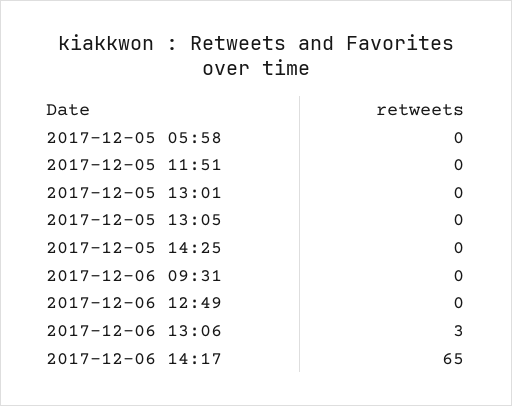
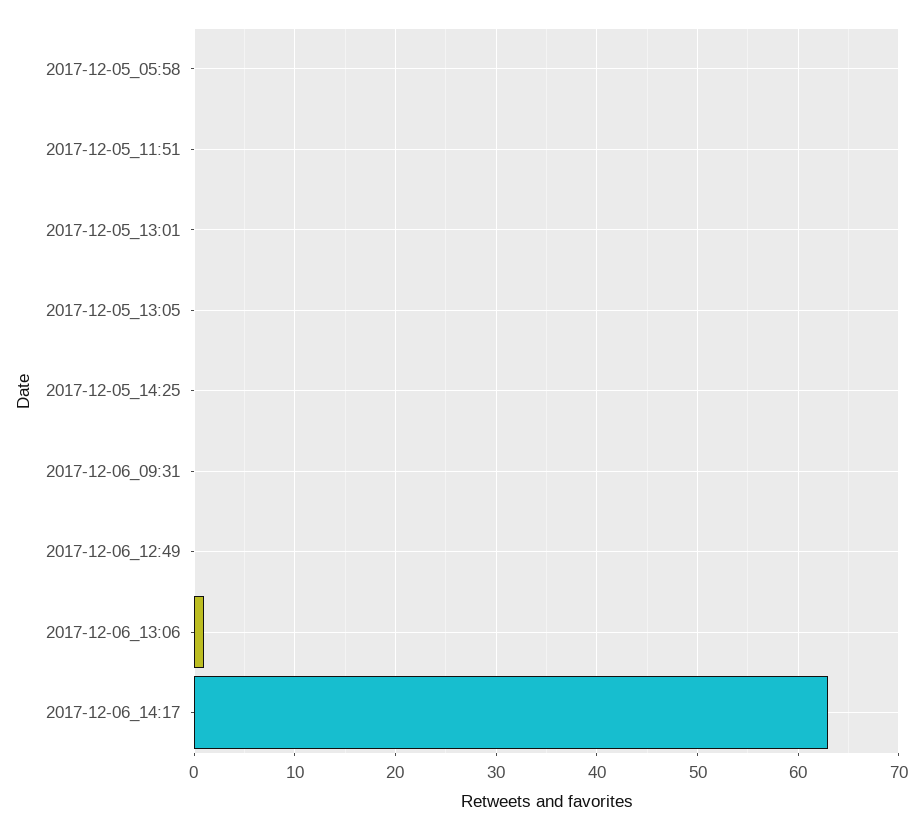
  {
    "2017-12-05 05:58": 0,
    "2017-12-05 11:51": 0,
    "2017-12-05 13:01": 0,
    "2017-12-05 13:05": 0,
    "2017-12-05 14:25": 0,
    "2017-12-06 09:31": 0,
    "2017-12-06 12:49": 0,
-   "2017-12-06 13:06": 3,
+   "2017-12-06 13:06": 1,
-   "2017-12-06 14:17": 65
+   "2017-12-06 14:17": 63
  }

